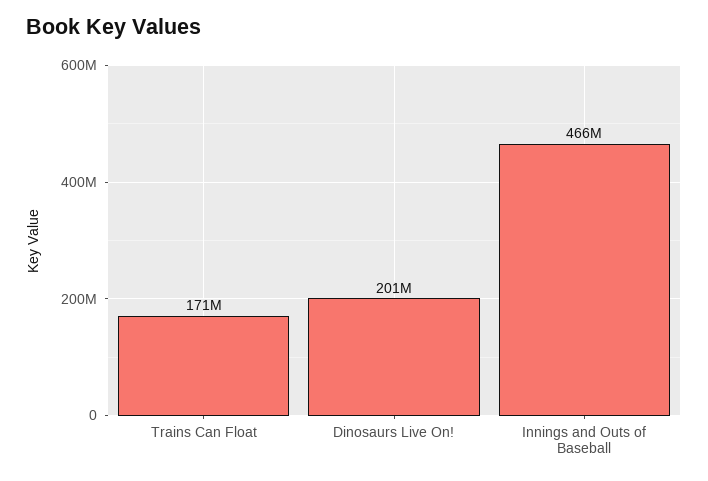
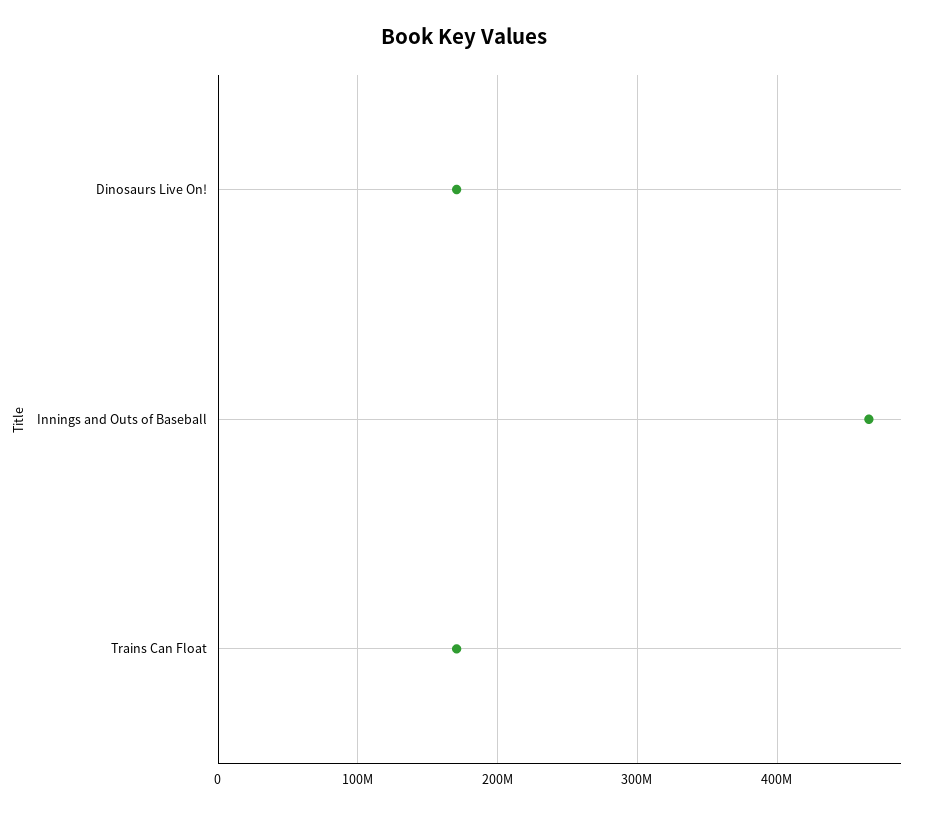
  {
    "Trains Can Float": 171000000,
-   "Dinosaurs Live On!": 201000000,
+   "Dinosaurs Live On!": 170000000,
    "Innings and Outs of Baseball": 466000000
  }

